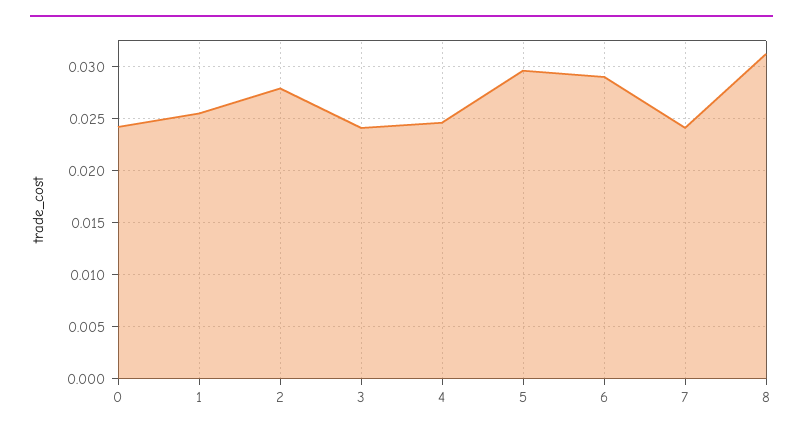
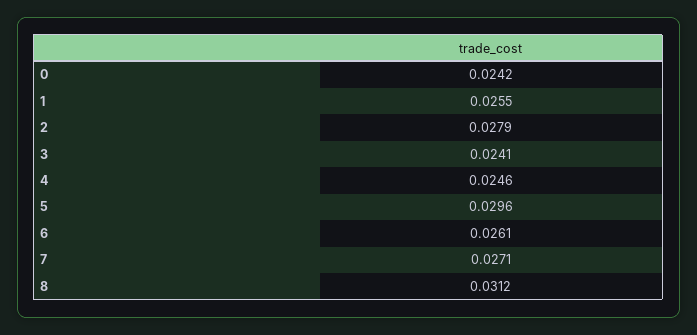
  {
    "0": 0.0242,
    "1": 0.0255,
    "2": 0.0279,
    "3": 0.0241,
    "4": 0.0246,
    "5": 0.0296,
-   "6": 0.029,
+   "6": 0.0261,
-   "7": 0.024,
+   "7": 0.0271,
    "8": 0.0312
  }

